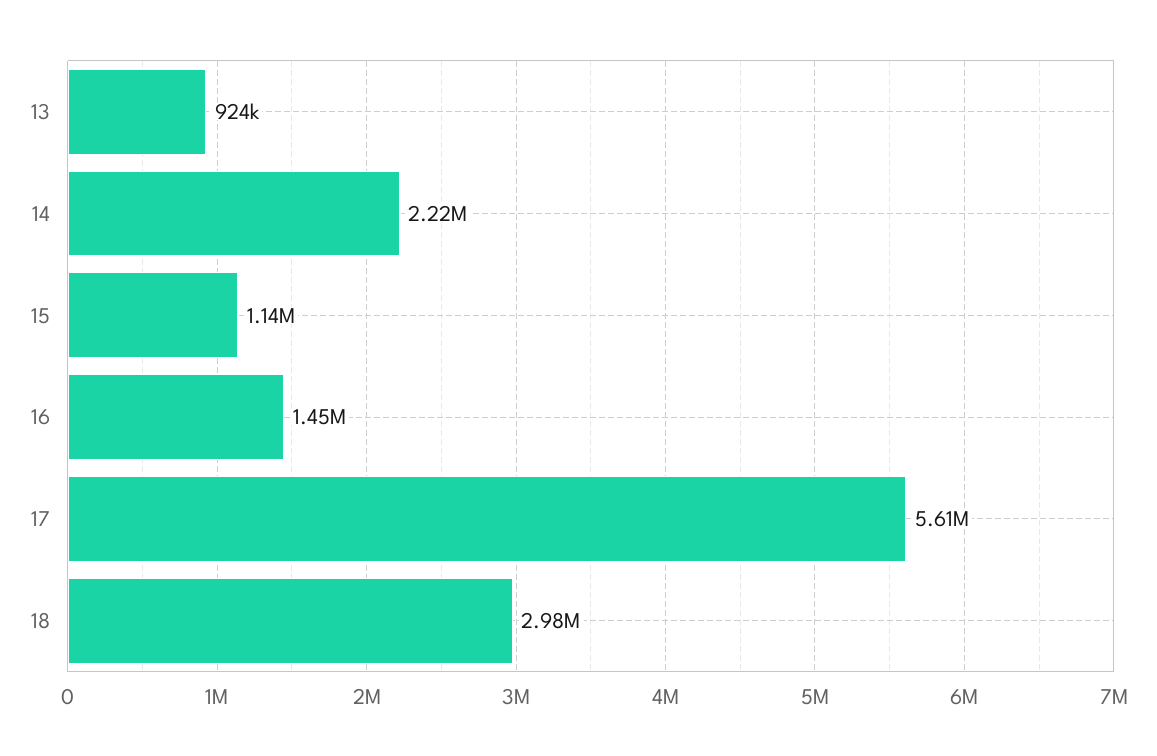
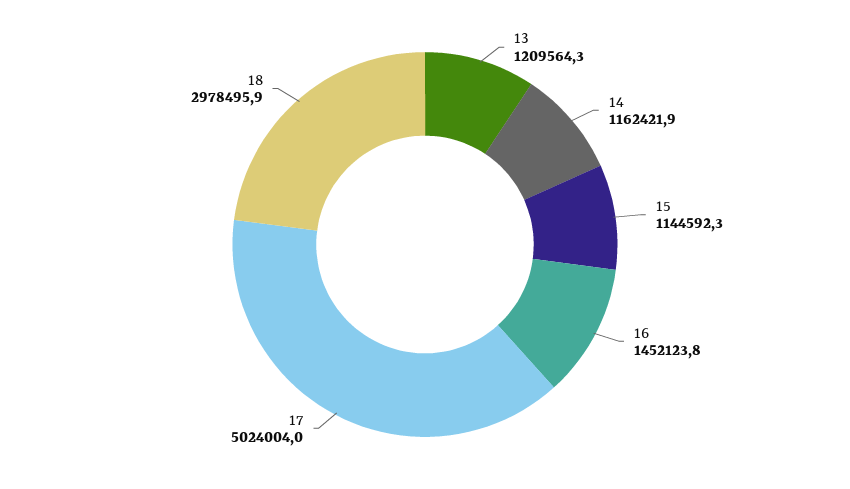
  {
-   "13": 924000,
+   "13": 1209564.3,
-   "14": 2220000,
+   "14": 1162421.9,
    "15": 1144592.3,
    "16": 1452123.8,
-   "17": 5610000,
+   "17": 5024004,
    "18": 2978495.9
  }

